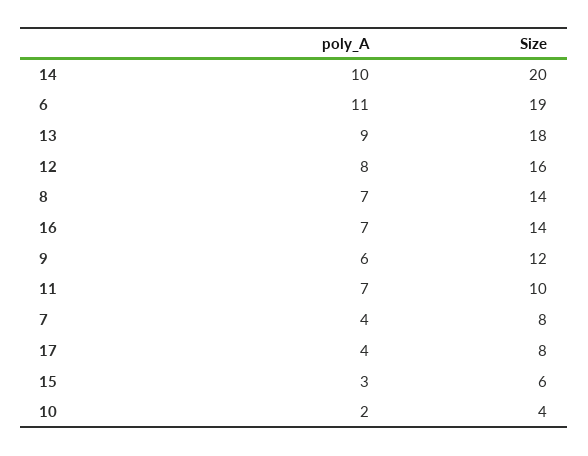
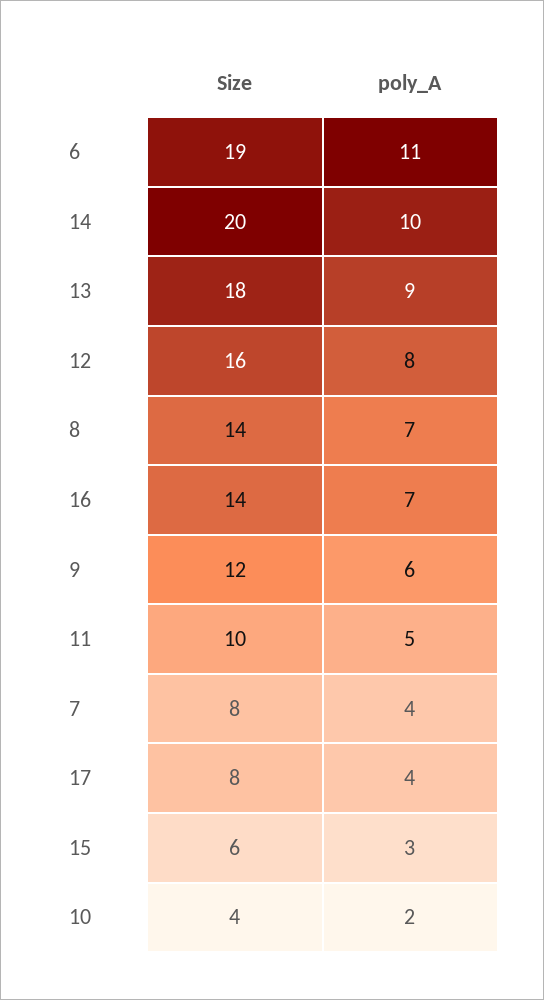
  {
    "poly_A": {
      "14": 10,
      "6": 11,
      "13": 9,
      "12": 8,
      "8": 7,
      "16": 7,
      "9": 6,
-     "11": 7,
+     "11": 5,
      "7": 4,
      "17": 4,
      "15": 3,
      "10": 2
    },
    "Size": {
      "14": 20,
      "6": 19,
      "13": 18,
      "12": 16,
      "8": 14,
      "16": 14,
      "9": 12,
      "11": 10,
      "7": 8,
      "17": 8,
      "15": 6,
      "10": 4
    }
  }

